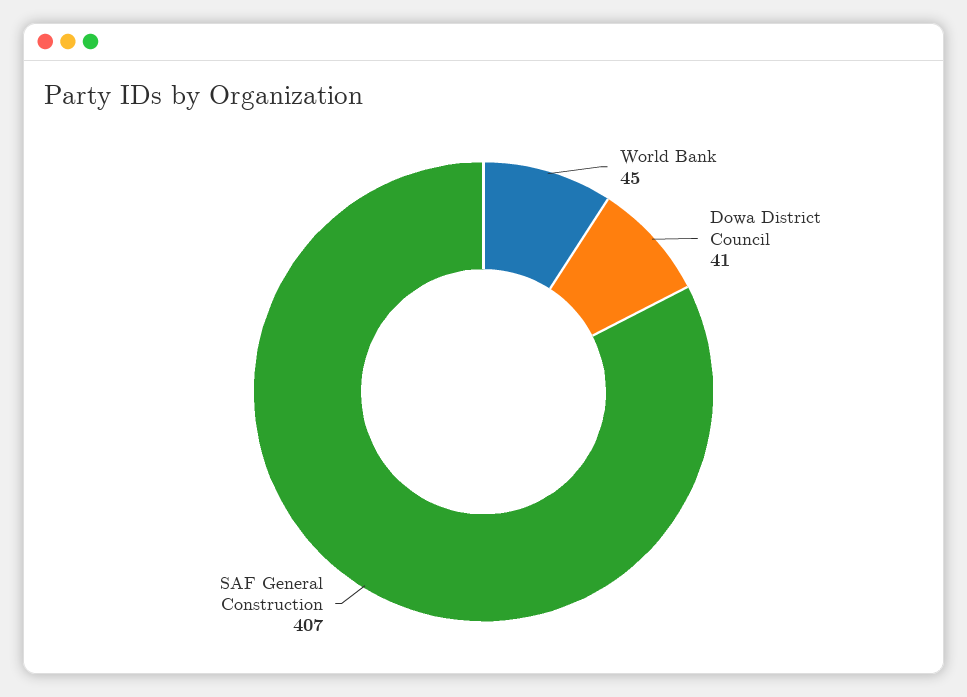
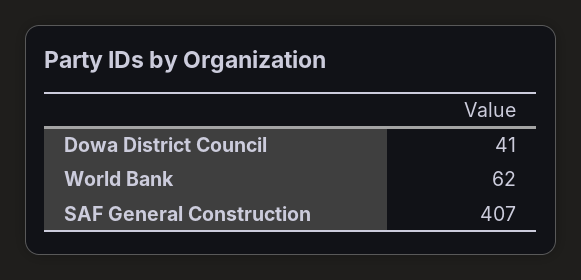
  {
-   "World Bank": 45,
+   "World Bank": 62,
    "Dowa District Council": 41,
    "SAF General Construction": 407
  }

